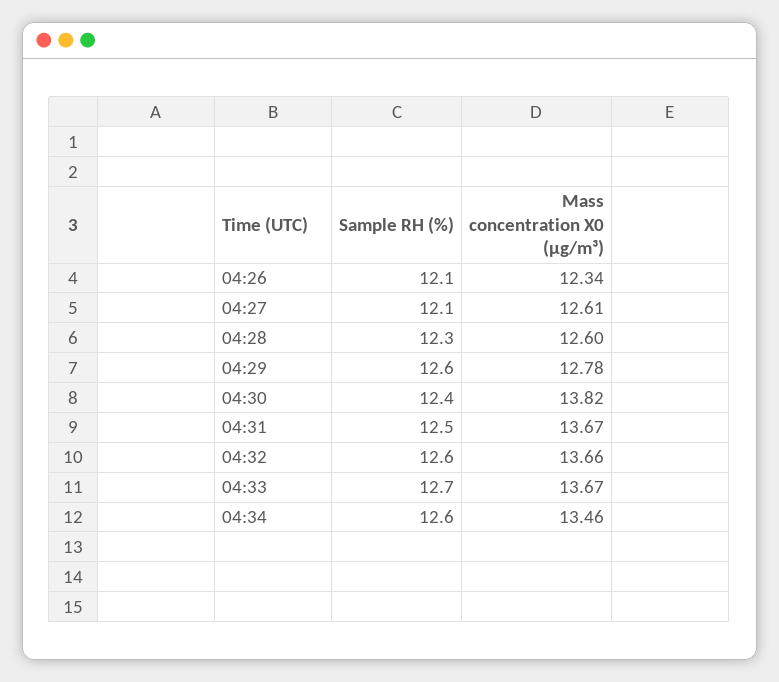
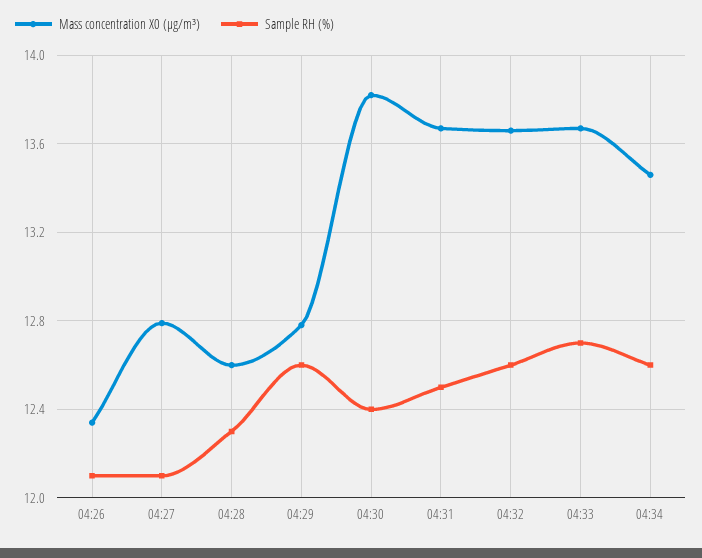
  {
    "Sample RH (%)": {
      "04:26": 12.1,
      "04:27": 12.1,
      "04:28": 12.3,
      "04:29": 12.6,
      "04:30": 12.4,
      "04:31": 12.5,
      "04:32": 12.6,
      "04:33": 12.7,
      "04:34": 12.6
    },
    "Mass concentration X0 (μg/m³)": {
      "04:26": 12.34,
-     "04:27": 12.61,
+     "04:27": 12.8,
      "04:28": 12.6,
      "04:29": 12.78,
      "04:30": 13.82,
      "04:31": 13.67,
      "04:32": 13.66,
      "04:33": 13.67,
      "04:34": 13.46
    }
  }

